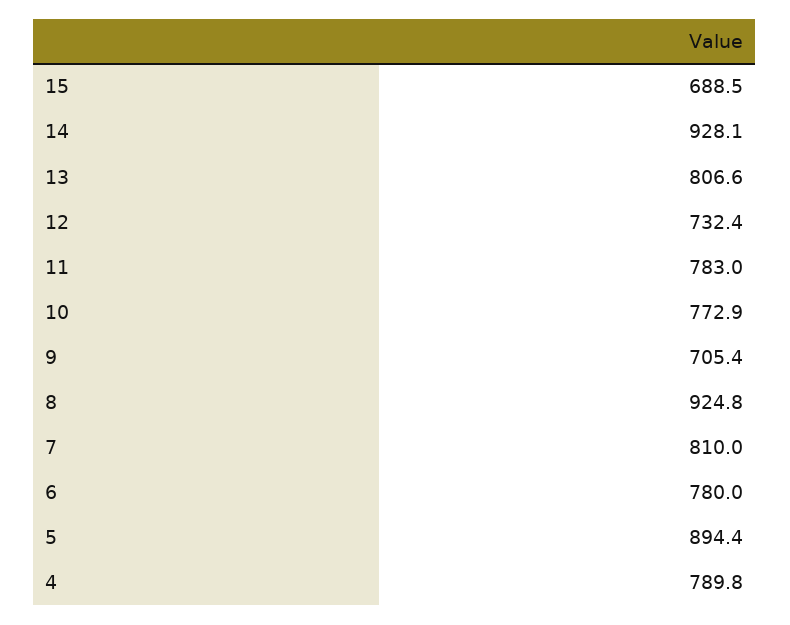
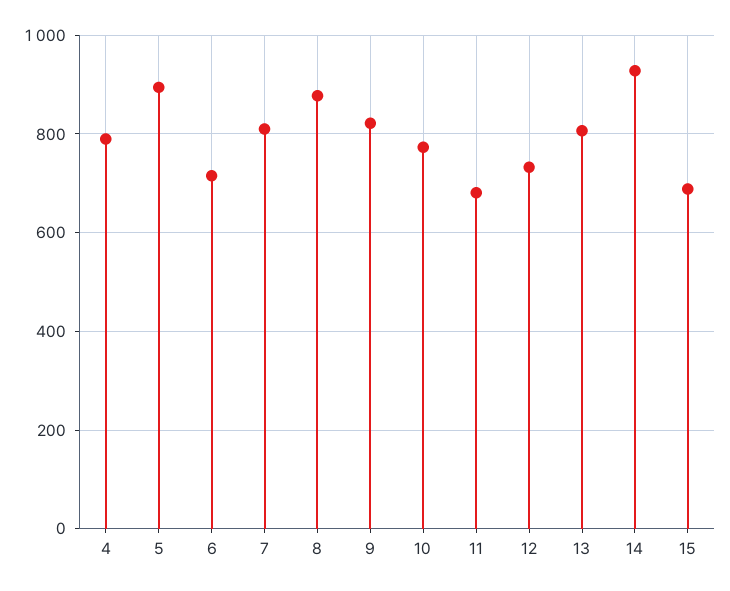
  {
    "15": 688.5,
    "14": 928.1,
    "13": 806.6,
    "12": 732.4,
-   "11": 783,
+   "11": 680,
    "10": 772.9,
-   "9": 705.4,
+   "9": 820,
-   "8": 924.8,
+   "8": 880,
    "7": 810,
-   "6": 780,
+   "6": 720,
    "5": 894.4,
    "4": 789.8
  }

